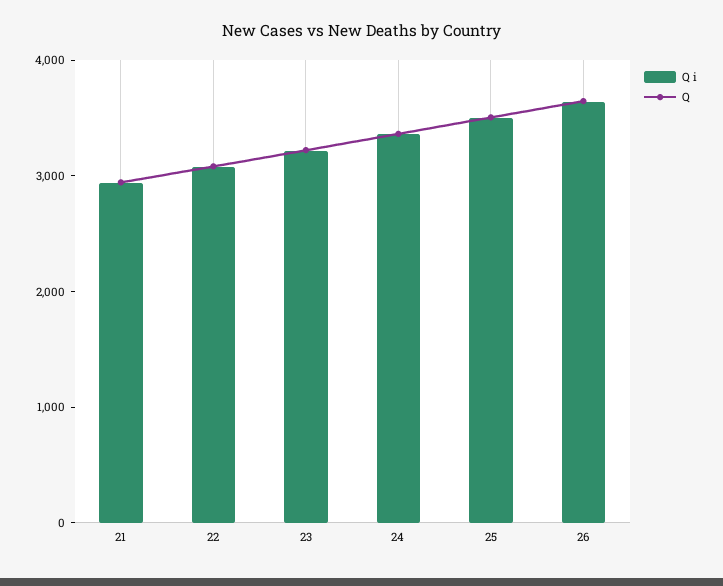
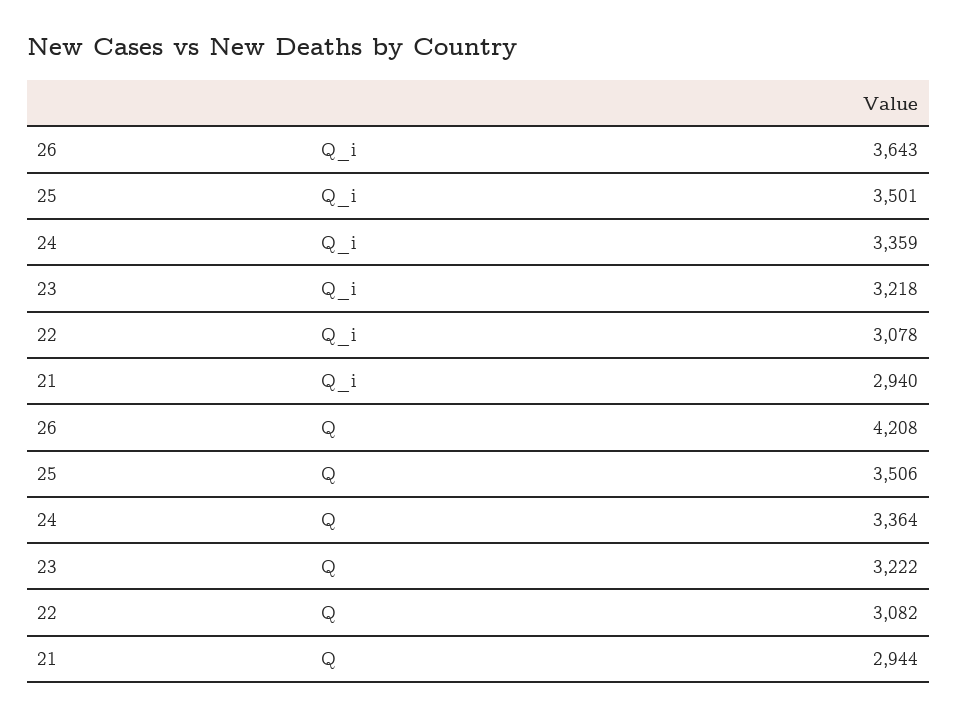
  {
    "Q i": {
      "21": 2940,
      "22": 3078,
      "23": 3218,
      "24": 3359,
      "25": 3501,
      "26": 3643
    },
    "Q": {
      "21": 2944,
      "22": 3082,
      "23": 3222,
      "24": 3364,
      "25": 3506,
-     "26": 3600
+     "26": 4208
    }
  }

